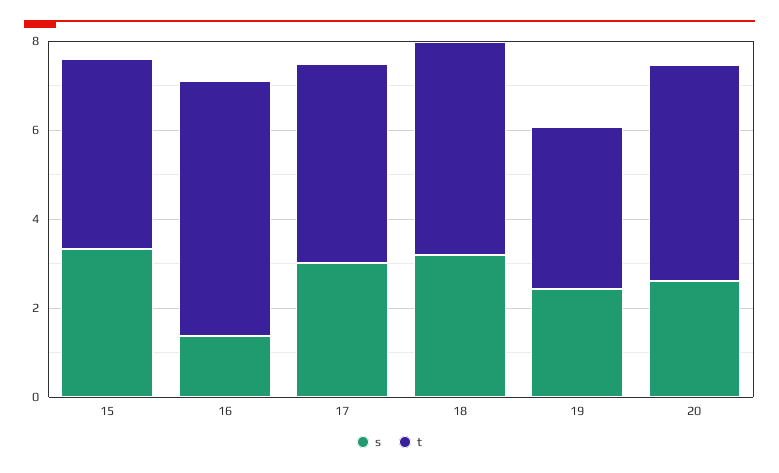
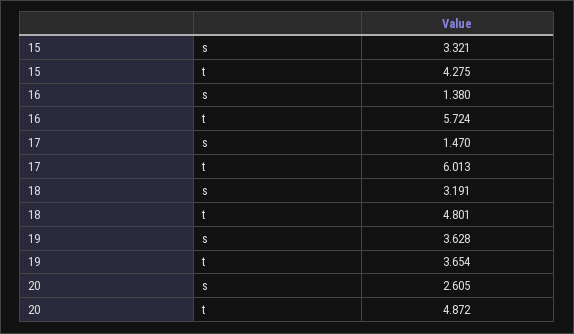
  {
    "s": {
      "15": 3.321,
      "16": 1.38,
-     "17": 3,
+     "17": 1.47,
      "18": 3.191,
-     "19": 2.5,
+     "19": 3.628,
      "20": 2.605
    },
    "t": {
      "15": 4.275,
      "16": 5.724,
-     "17": 4.5,
+     "17": 6.013,
      "18": 4.801,
      "19": 3.654,
      "20": 4.872
    }
  }

